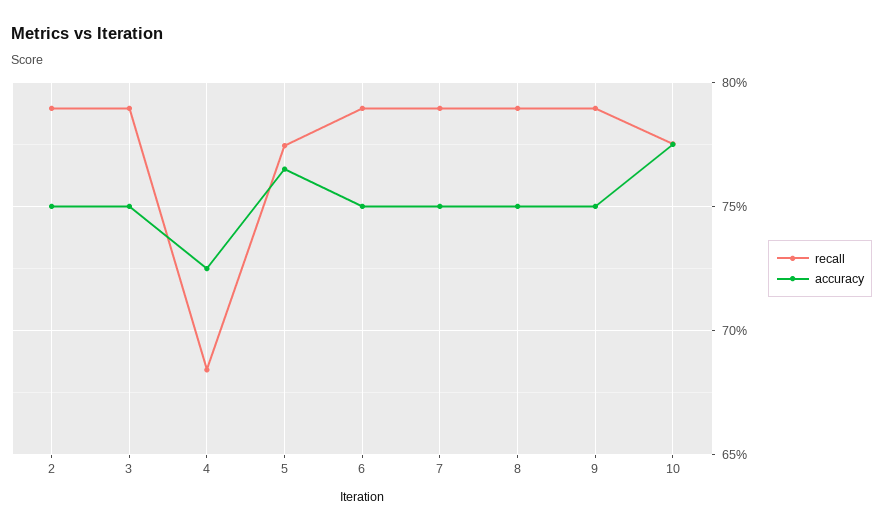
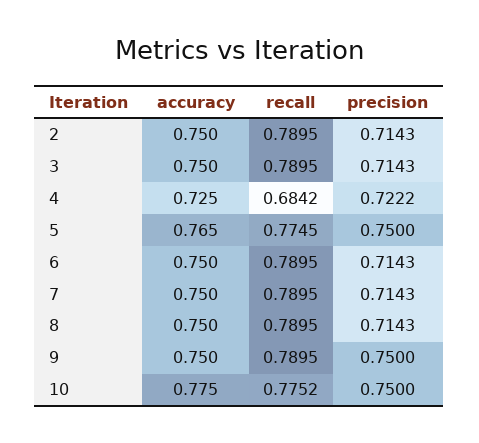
  {
    "recall": {
      "2": 0.7895,
      "3": 0.7895,
      "4": 0.6842,
      "5": 0.7745,
      "6": 0.7895,
      "7": 0.7895,
      "8": 0.7895,
      "9": 0.7895,
      "10": 0.7752
    },
    "accuracy": {
      "2": 0.75,
      "3": 0.75,
      "4": 0.725,
      "5": 0.765,
      "6": 0.75,
      "7": 0.75,
      "8": 0.75,
      "9": 0.75,
      "10": 0.775
-   }
+   },
+   "precision": {
+     "2": 0.7143,
+     "3": 0.7143,
+     "4": 0.7222,
+     "5": 0.75,
+     "6": 0.7143,
+     "7": 0.7143,
+     "8": 0.7143,
+     "9": 0.75,
+     "10": 0.75
+   }
  }

